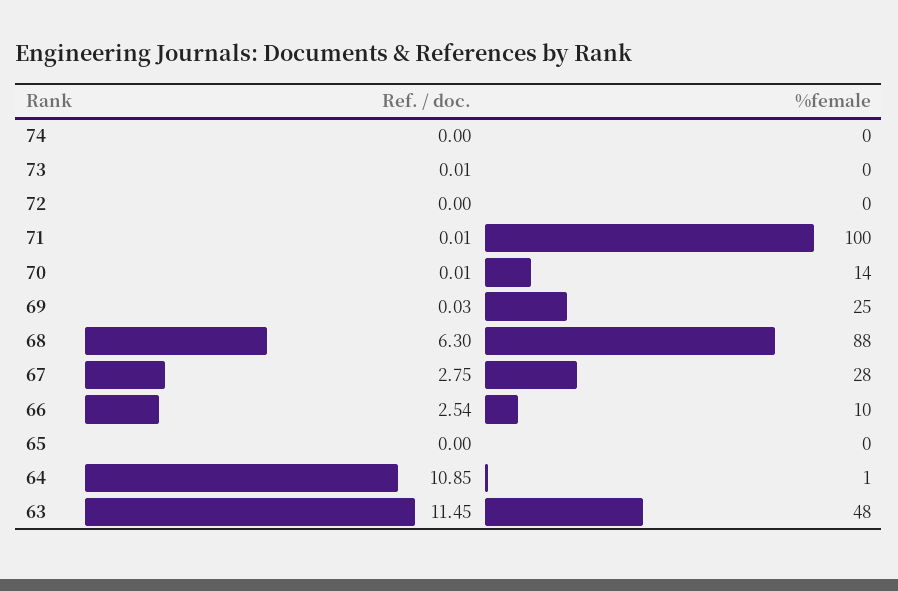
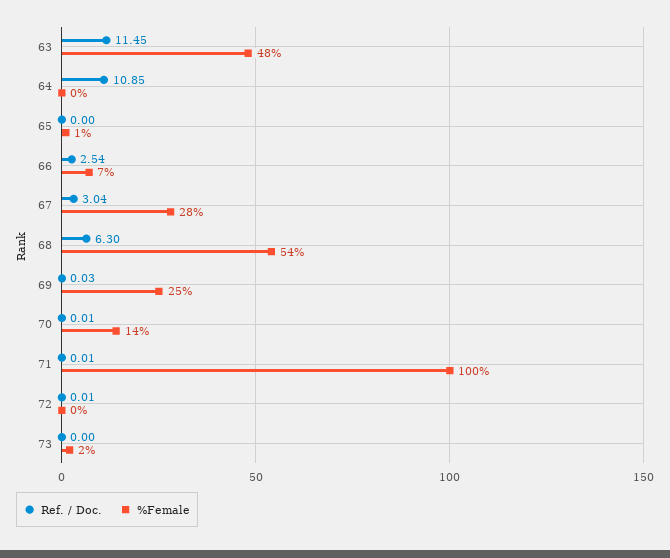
  {
    "Ref. / doc.": {
-     "74": 0,
-     "73": 0.01,
+     "73": 0,
-     "72": 0,
+     "72": 0.01,
      "71": 0.01,
      "70": 0.01,
      "69": 0.03,
      "68": 6.3,
-     "67": 2.75,
+     "67": 3.04,
      "66": 2.54,
      "65": 0,
      "64": 10.85,
      "63": 11.45
    },
    "%female": {
-     "74": 0,
-     "73": 0,
+     "73": 2,
      "72": 0,
      "71": 100,
      "70": 14,
      "69": 25,
-     "68": 88,
+     "68": 54,
      "67": 28,
-     "66": 10,
+     "66": 7,
-     "65": 0,
+     "65": 1,
-     "64": 1,
+     "64": 0,
      "63": 48
    }
  }

